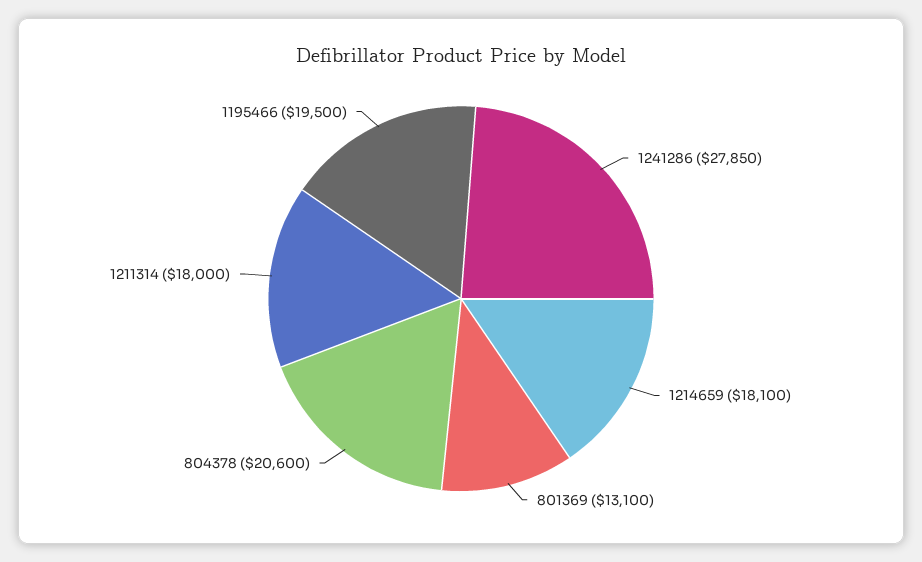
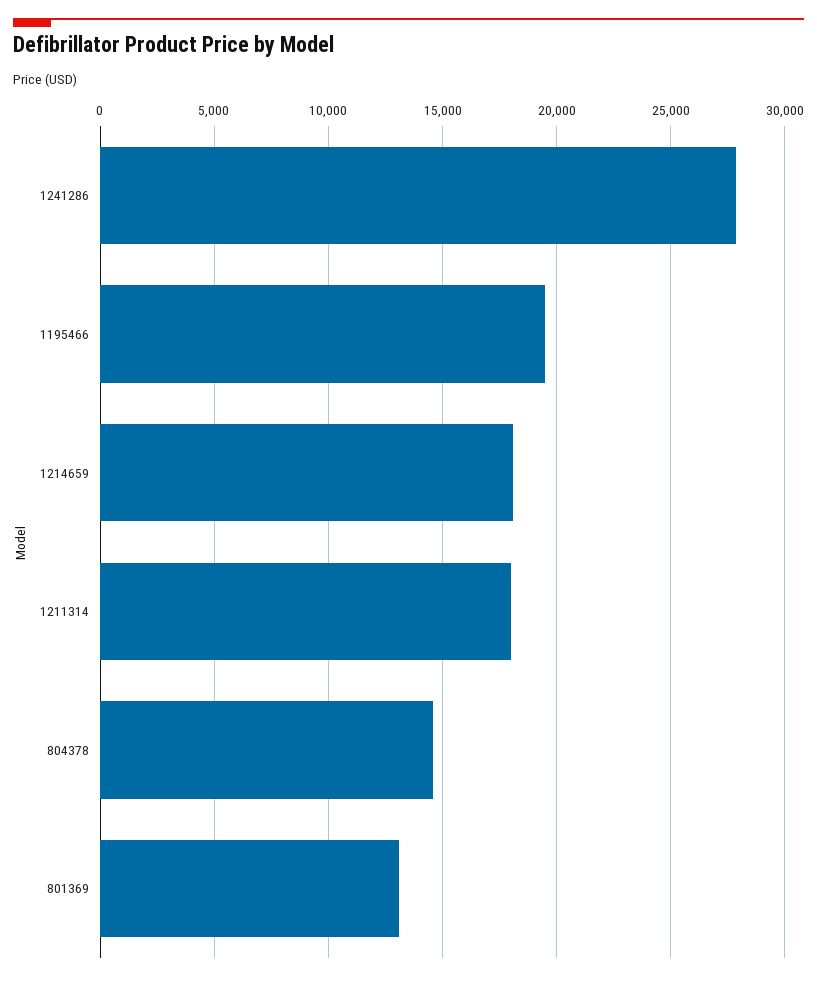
  {
    "1241286": 27850,
    "1214659": 18100,
    "801369": 13100,
-   "804378": 20600,
+   "804378": 14500,
    "1211314": 18000,
    "1195466": 19500
  }

